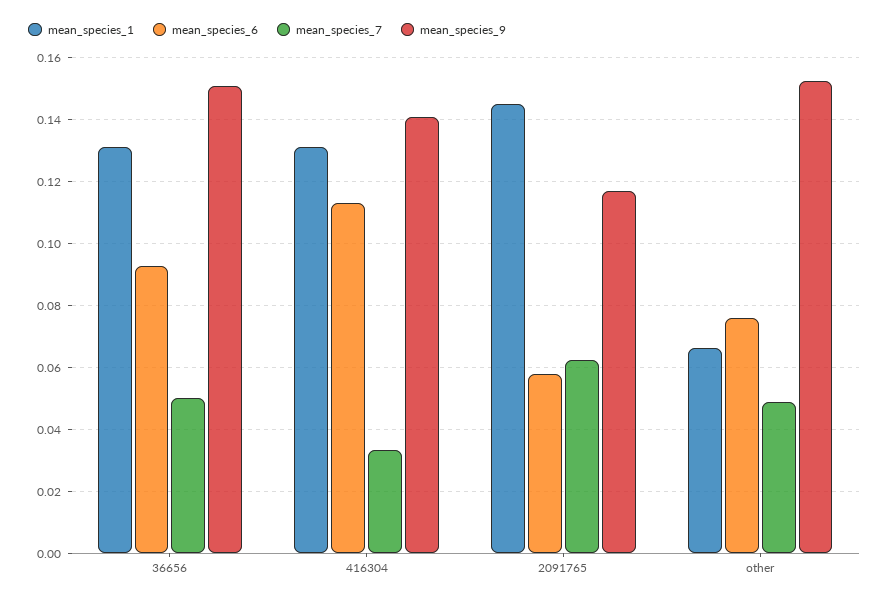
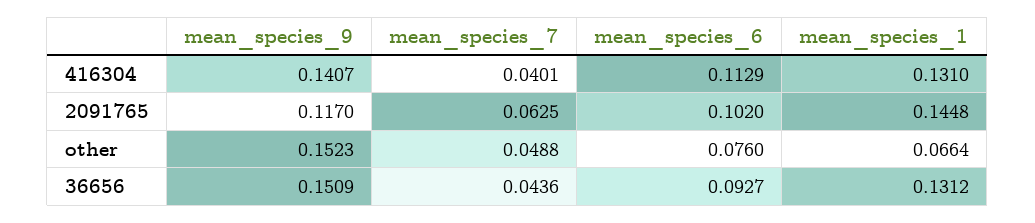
  {
    "mean_species_1": {
      "36656": 0.1312,
      "416304": 0.131,
      "2091765": 0.1448,
      "other": 0.0664
    },
    "mean_species_6": {
      "36656": 0.0927,
      "416304": 0.1129,
-     "2091765": 0.058,
+     "2091765": 0.102,
      "other": 0.076
    },
    "mean_species_7": {
-     "36656": 0.05,
+     "36656": 0.0436,
-     "416304": 0.034,
+     "416304": 0.0401,
      "2091765": 0.0625,
      "other": 0.0488
    },
    "mean_species_9": {
      "36656": 0.1509,
      "416304": 0.1407,
      "2091765": 0.117,
      "other": 0.1523
    }
  }

